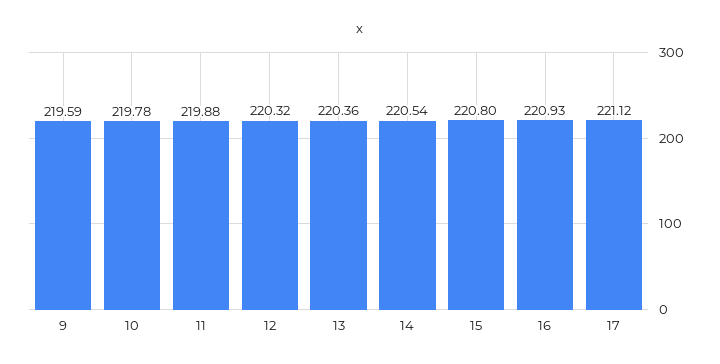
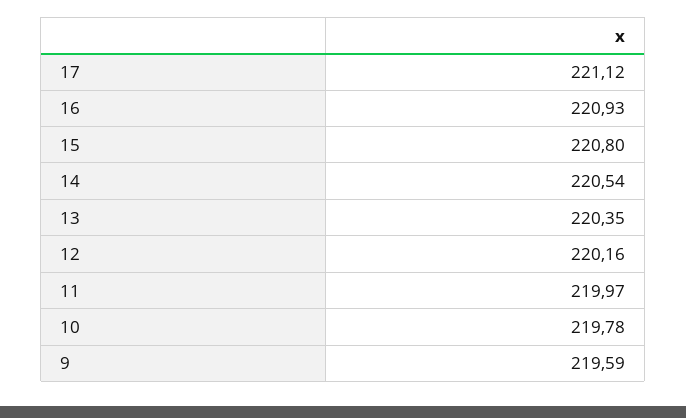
  {
    "9": 219.59,
    "10": 219.78,
-   "11": 219.88,
+   "11": 219.97,
-   "12": 220.32,
+   "12": 220.16,
-   "13": 220.36,
+   "13": 220.35,
    "14": 220.54,
    "15": 220.8,
    "16": 220.93,
    "17": 221.12
  }

